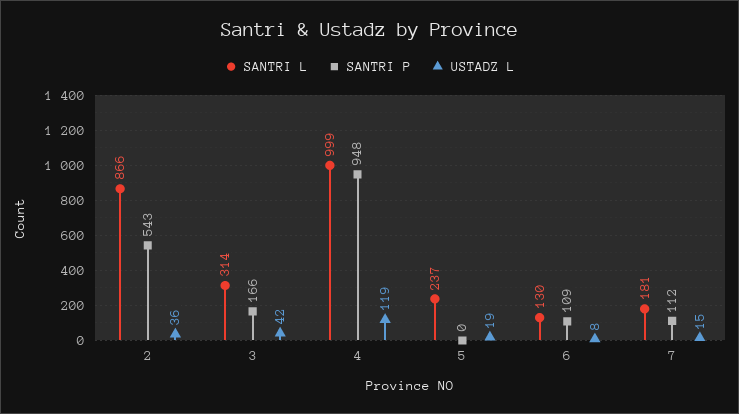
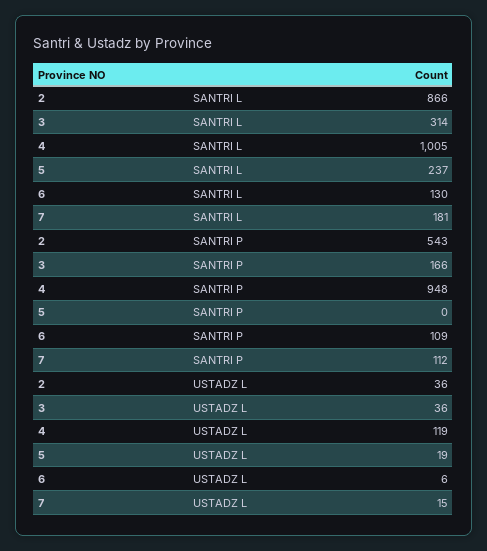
  {
    "SANTRI L": {
      "2": 866,
      "3": 314,
-     "4": 999,
+     "4": 1005,
      "5": 237,
      "6": 130,
      "7": 181
    },
    "SANTRI P": {
      "2": 543,
      "3": 166,
      "4": 948,
      "5": 0,
      "6": 109,
      "7": 112
    },
    "USTADZ L": {
      "2": 36,
-     "3": 42,
+     "3": 36,
      "4": 119,
      "5": 19,
-     "6": 8,
+     "6": 6,
      "7": 15
    }
  }

